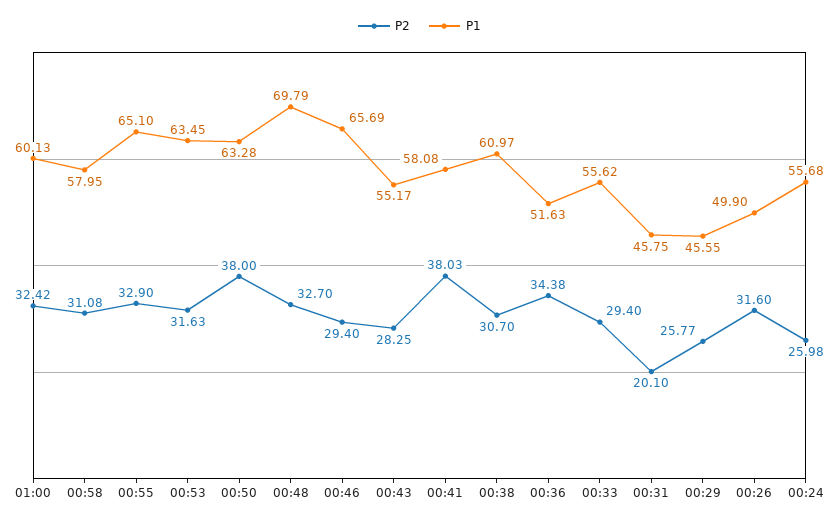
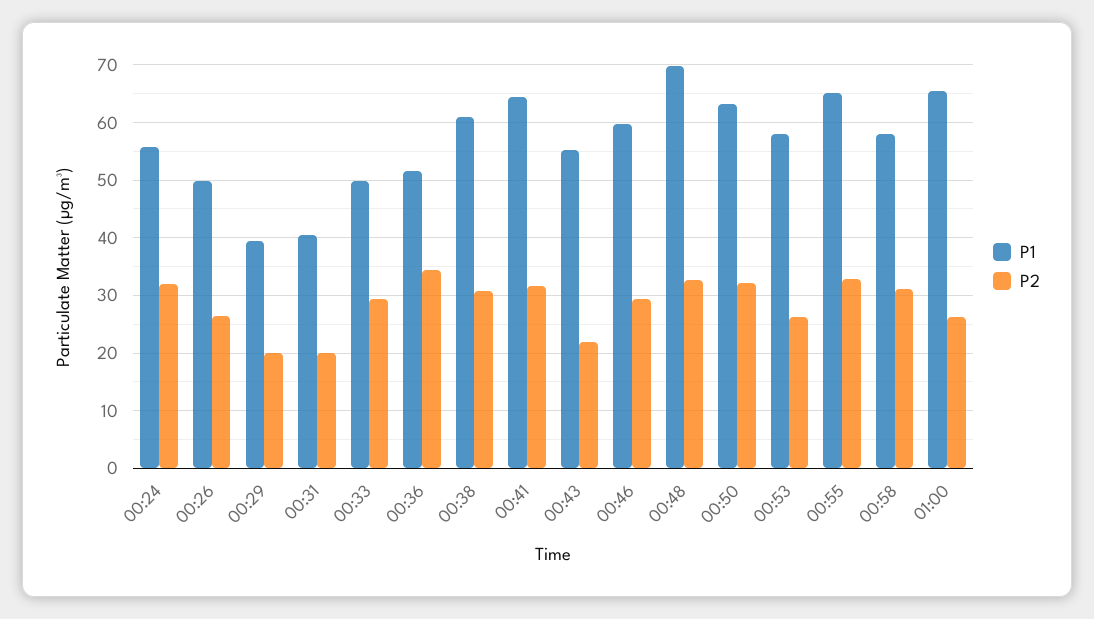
  {
    "P2": {
-     "01:00": 32.42,
+     "01:00": 26,
      "00:58": 31.08,
      "00:55": 32.9,
-     "00:53": 31.63,
+     "00:53": 26,
-     "00:50": 38,
+     "00:50": 32,
      "00:48": 32.7,
      "00:46": 29.4,
-     "00:43": 28.25,
+     "00:43": 22,
-     "00:41": 38.03,
+     "00:41": 32,
      "00:38": 30.7,
      "00:36": 34.38,
      "00:33": 29.4,
      "00:31": 20.1,
-     "00:29": 25.77,
+     "00:29": 20,
-     "00:26": 31.6,
+     "00:26": 26,
-     "00:24": 25.98
+     "00:24": 32
    },
    "P1": {
-     "01:00": 60.13,
+     "01:00": 66,
      "00:58": 57.95,
      "00:55": 65.1,
-     "00:53": 63.45,
+     "00:53": 58,
      "00:50": 63.28,
      "00:48": 69.79,
-     "00:46": 65.69,
+     "00:46": 60,
      "00:43": 55.17,
-     "00:41": 58.08,
+     "00:41": 64,
      "00:38": 60.97,
      "00:36": 51.63,
-     "00:33": 55.62,
+     "00:33": 50,
-     "00:31": 45.75,
+     "00:31": 40,
-     "00:29": 45.55,
+     "00:29": 40,
      "00:26": 49.9,
      "00:24": 55.68
    }
  }

